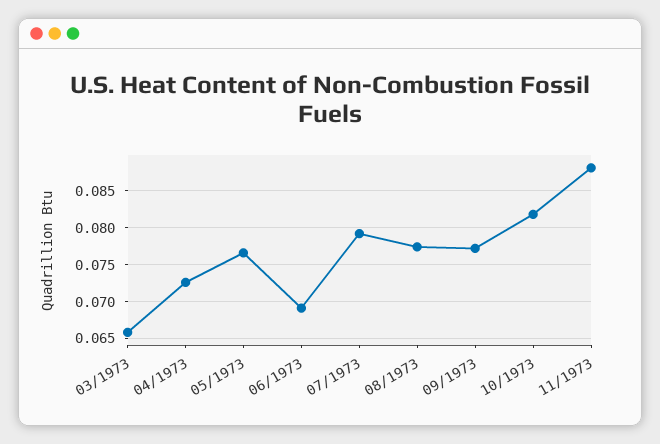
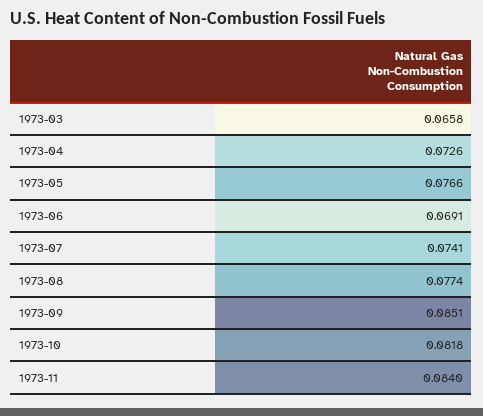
  {
    "03/1973": 0.0658,
    "04/1973": 0.0726,
    "05/1973": 0.0766,
    "06/1973": 0.0691,
-   "07/1973": 0.079,
+   "07/1973": 0.0741,
    "08/1973": 0.0774,
-   "09/1973": 0.077,
+   "09/1973": 0.0851,
    "10/1973": 0.0818,
-   "11/1973": 0.088
+   "11/1973": 0.084
  }

